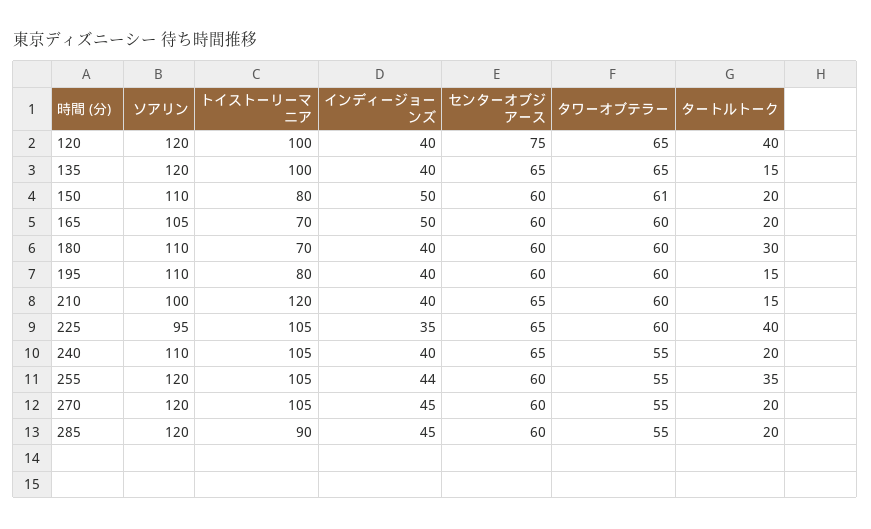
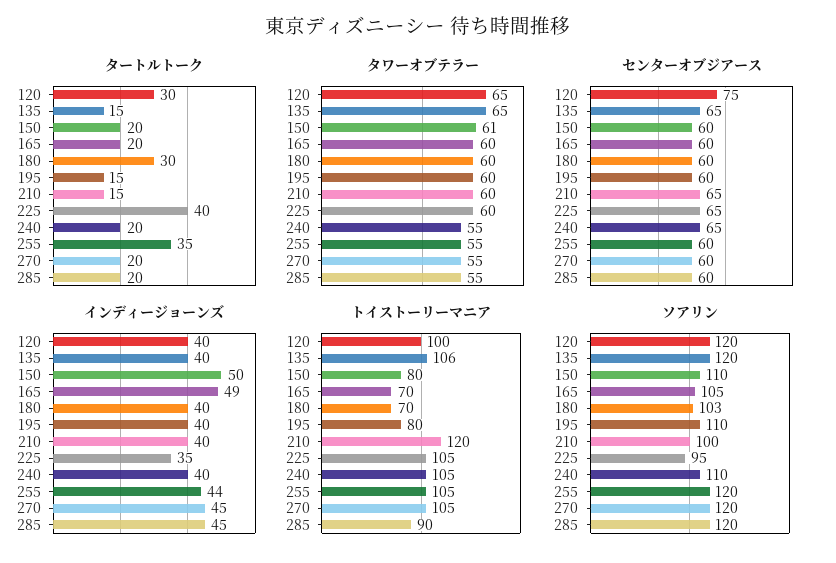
  {
    "ソアリン": {
      "120": 120,
      "135": 120,
      "150": 110,
      "165": 105,
-     "180": 110,
+     "180": 103,
      "195": 110,
      "210": 100,
      "225": 95,
      "240": 110,
      "255": 120,
      "270": 120,
      "285": 120
    },
    "トイストーリーマニア": {
      "120": 100,
-     "135": 100,
+     "135": 106,
      "150": 80,
      "165": 70,
      "180": 70,
      "195": 80,
      "210": 120,
      "225": 105,
      "240": 105,
      "255": 105,
      "270": 105,
      "285": 90
    },
    "インディージョーンズ": {
      "120": 40,
      "135": 40,
      "150": 50,
-     "165": 50,
+     "165": 49,
      "180": 40,
      "195": 40,
      "210": 40,
      "225": 35,
      "240": 40,
      "255": 44,
      "270": 45,
      "285": 45
    },
    "センターオブジアース": {
      "120": 75,
      "135": 65,
      "150": 60,
      "165": 60,
      "180": 60,
      "195": 60,
      "210": 65,
      "225": 65,
      "240": 65,
      "255": 60,
      "270": 60,
      "285": 60
    },
    "タワーオブテラー": {
      "120": 65,
      "135": 65,
      "150": 61,
      "165": 60,
      "180": 60,
      "195": 60,
      "210": 60,
      "225": 60,
      "240": 55,
      "255": 55,
      "270": 55,
      "285": 55
    },
    "タートルトーク": {
-     "120": 40,
+     "120": 30,
      "135": 15,
      "150": 20,
      "165": 20,
      "180": 30,
      "195": 15,
      "210": 15,
      "225": 40,
      "240": 20,
      "255": 35,
      "270": 20,
      "285": 20
    }
  }

